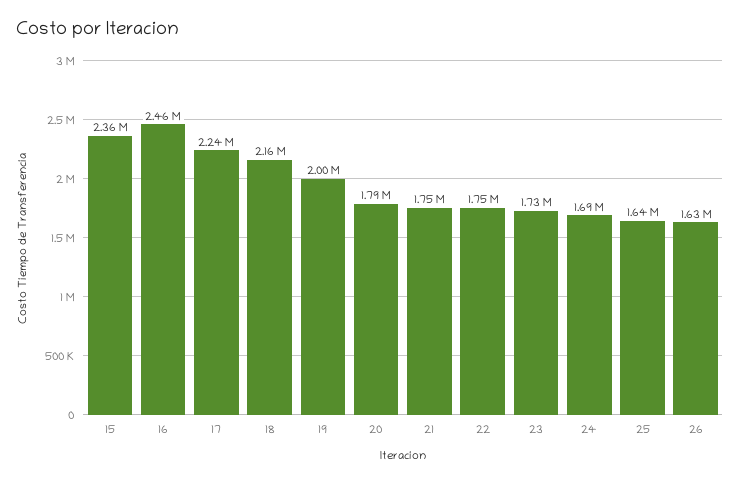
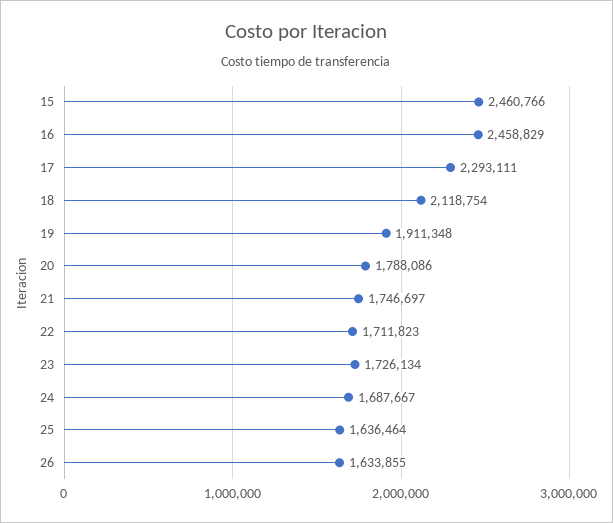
  {
-   "15": 2360000,
+   "15": 2460766,
    "16": 2458829,
-   "17": 2240000,
+   "17": 2293111,
-   "18": 2160000,
+   "18": 2118754,
-   "19": 2000000,
+   "19": 1911348,
    "20": 1788086,
    "21": 1746697,
-   "22": 1750000,
+   "22": 1711823,
    "23": 1726134,
    "24": 1687667,
    "25": 1636464,
    "26": 1633855
  }

